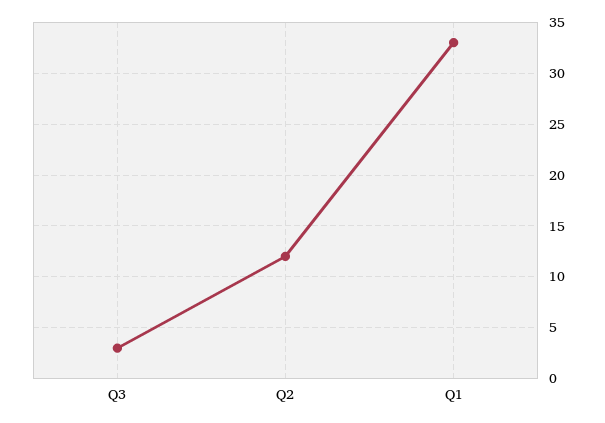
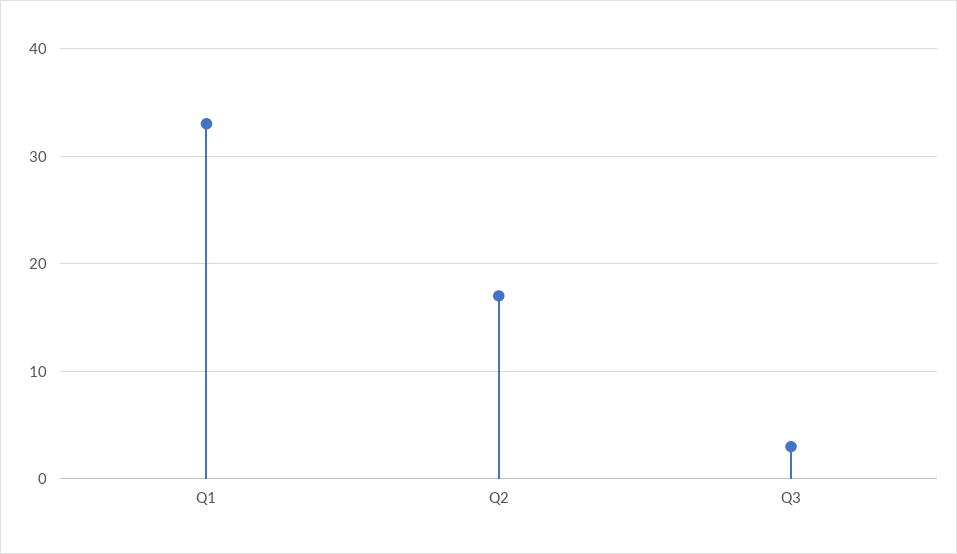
  {
    "Q3": 3,
-   "Q2": 12,
+   "Q2": 17,
    "Q1": 33
  }

